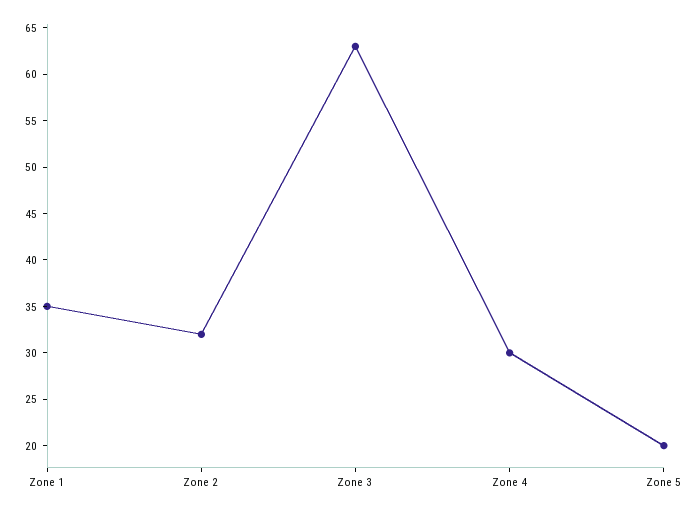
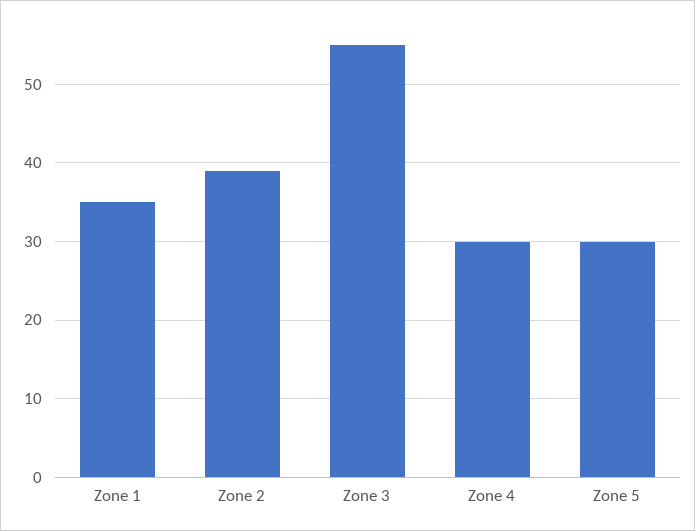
  {
    "Zone 1": 35,
-   "Zone 2": 32,
+   "Zone 2": 39,
-   "Zone 3": 63,
+   "Zone 3": 55,
    "Zone 4": 30,
-   "Zone 5": 20
+   "Zone 5": 30
  }

